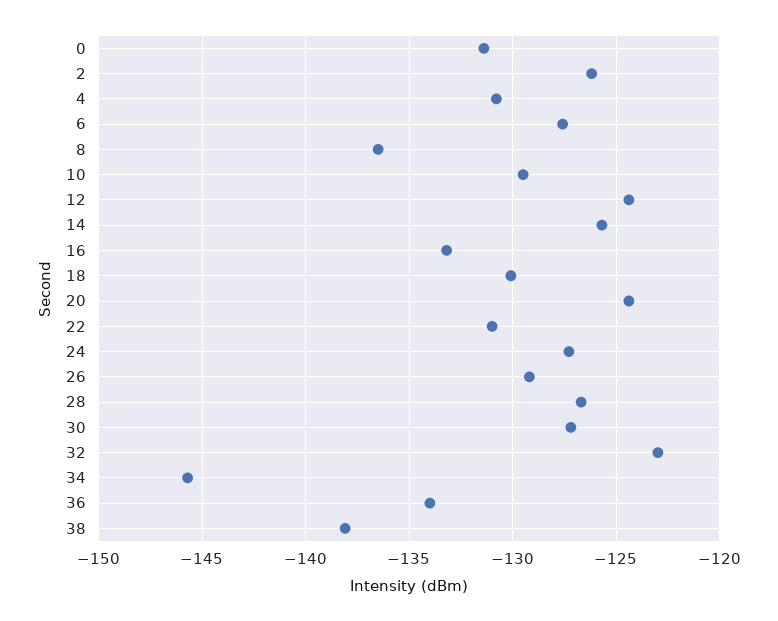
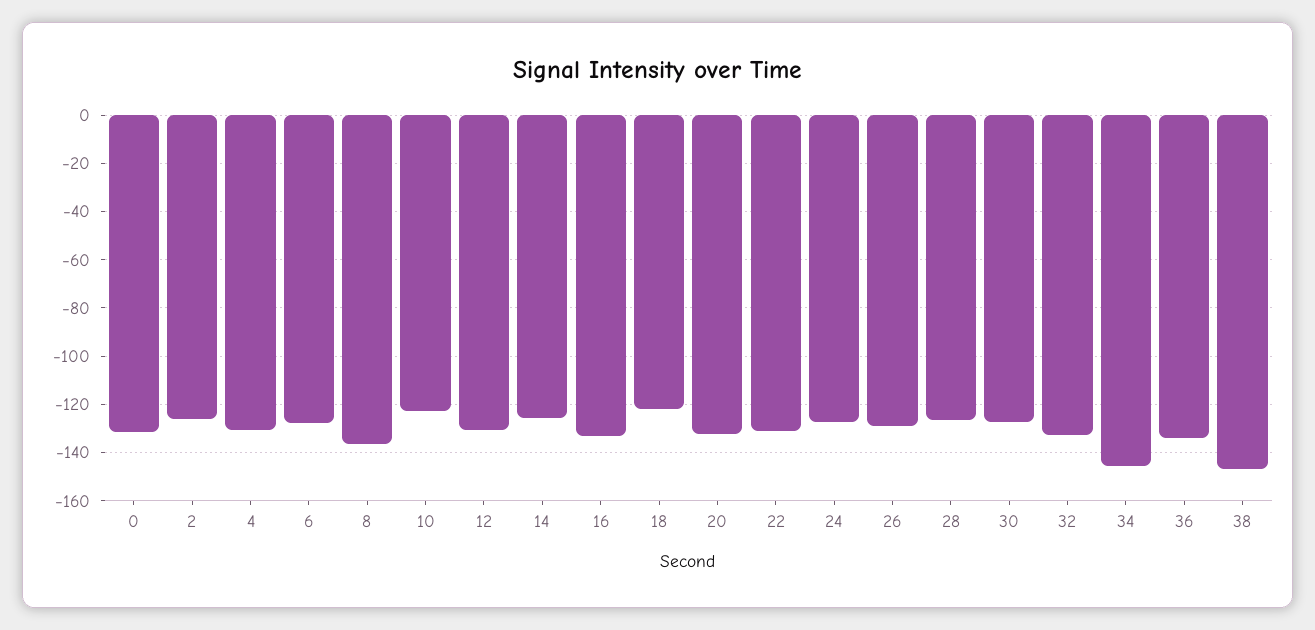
  {
    "0": -131.5,
    "2": -126,
    "4": -131,
    "6": -127.5,
    "8": -136.5,
-   "10": -129.5,
+   "10": -122.5,
-   "12": -124.5,
+   "12": -130,
    "14": -125.5,
    "16": -133,
-   "18": -130,
+   "18": -122.5,
-   "20": -124.5,
+   "20": -132.5,
    "22": -131,
    "24": -127.5,
    "26": -129,
    "28": -126.5,
    "30": -127,
-   "32": -123,
+   "32": -132.5,
    "34": -145.5,
    "36": -134,
-   "38": -138
+   "38": -147.5
  }

